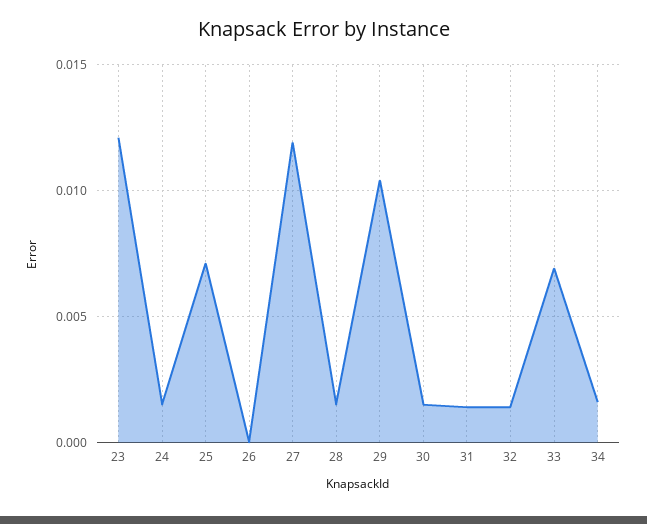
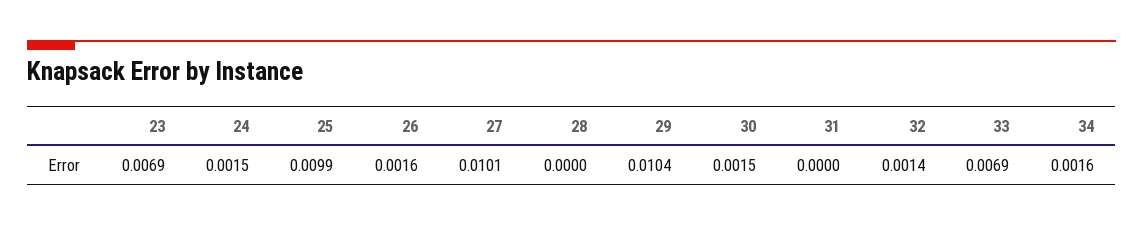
  {
-   "23": 0.012,
+   "23": 0.0069,
    "24": 0.0015,
-   "25": 0.007,
+   "25": 0.0099,
-   "26": 0,
+   "26": 0.0016,
-   "27": 0.012,
+   "27": 0.0101,
-   "28": 0.0015,
+   "28": 0,
    "29": 0.0104,
    "30": 0.0015,
-   "31": 0.0015,
+   "31": 0,
    "32": 0.0014,
    "33": 0.0069,
    "34": 0.0016
  }

